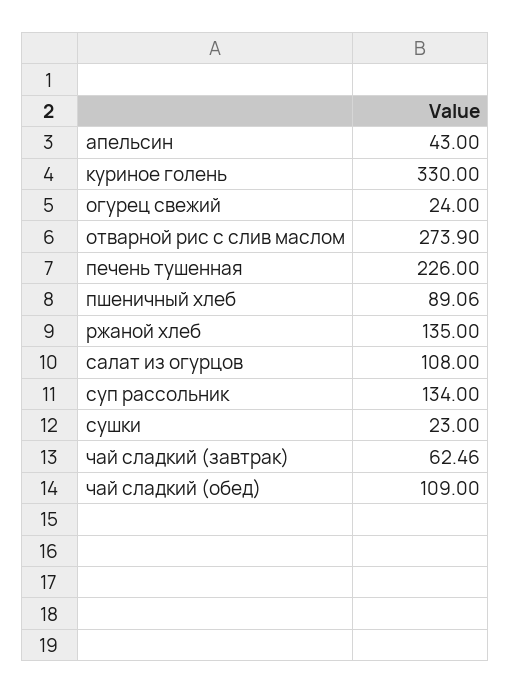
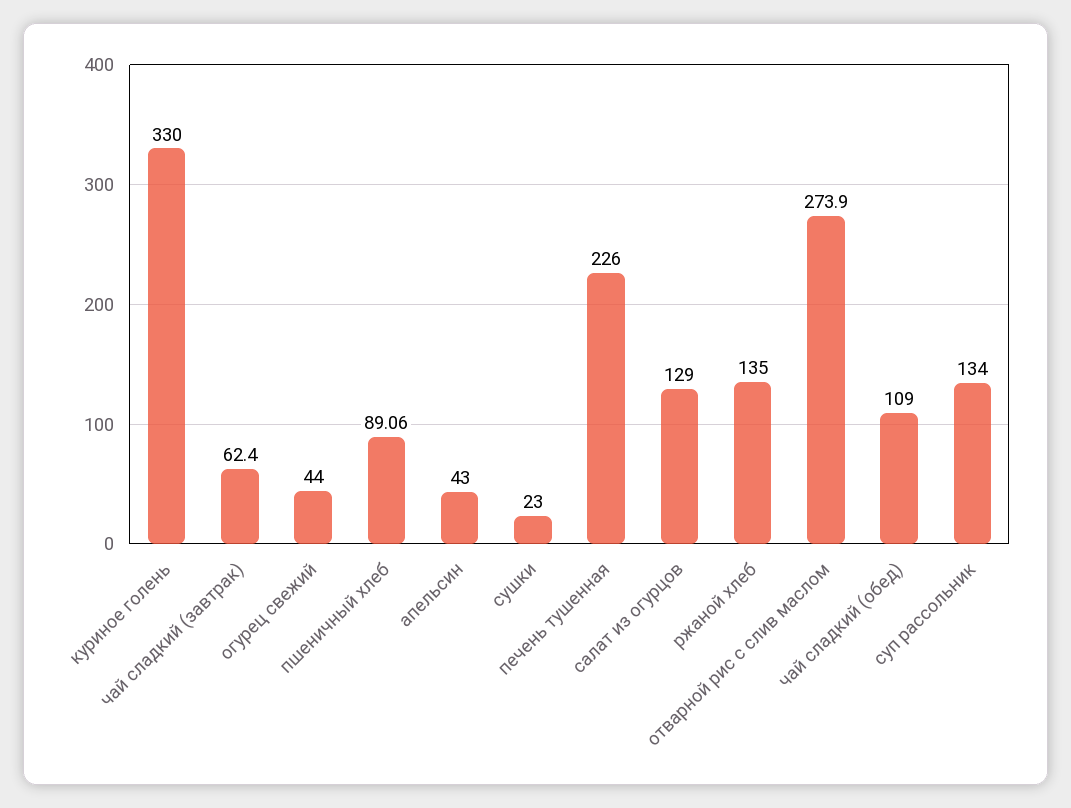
  {
    "апельсин": 43,
    "куриное голень": 330,
-   "огурец свежий": 24,
+   "огурец свежий": 44,
    "отварной рис с слив маслом": 273.9,
    "печень тушенная": 226,
    "пшеничный хлеб": 89.06,
    "ржаной хлеб": 135,
-   "салат из огурцов": 108,
+   "салат из огурцов": 129,
    "суп рассольник": 134,
    "сушки": 23,
-   "чай сладкий (завтрак)": 62.46,
+   "чай сладкий (завтрак)": 62.4,
    "чай сладкий (обед)": 109
  }

